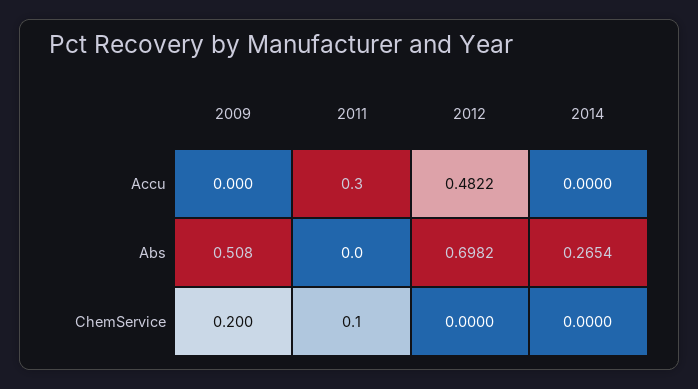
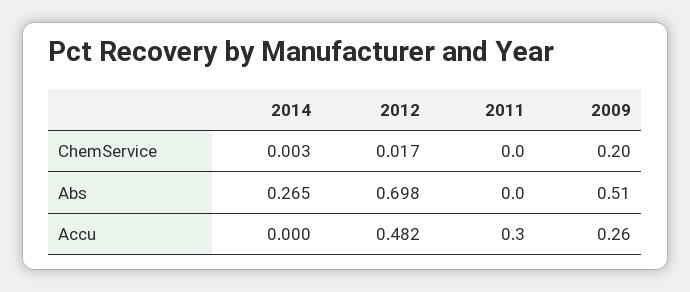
  {
    "2009": {
-     "Accu": 0,
+     "Accu": 0.26,
      "Abs": 0.508,
      "ChemService": 0.2
    },
    "2011": {
      "Accu": 0.3,
      "Abs": 0,
-     "ChemService": 0.1
+     "ChemService": 0
    },
    "2012": {
      "Accu": 0.4822,
      "Abs": 0.6982,
-     "ChemService": 0
+     "ChemService": 0.017
    },
    "2014": {
      "Accu": 0,
      "Abs": 0.2654,
-     "ChemService": 0
+     "ChemService": 0.003
    }
  }

